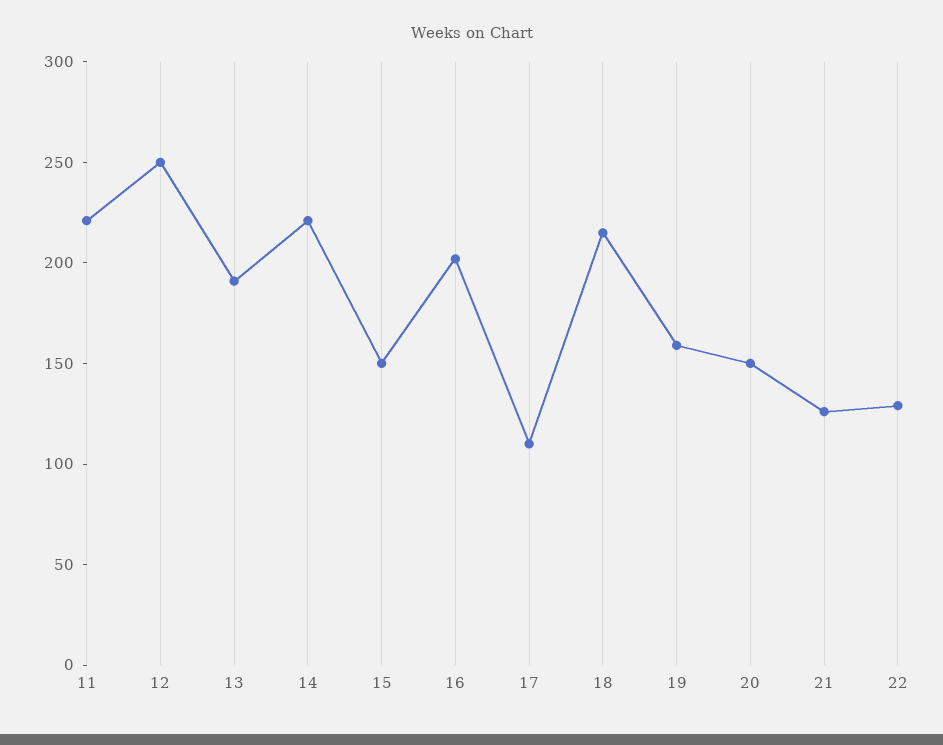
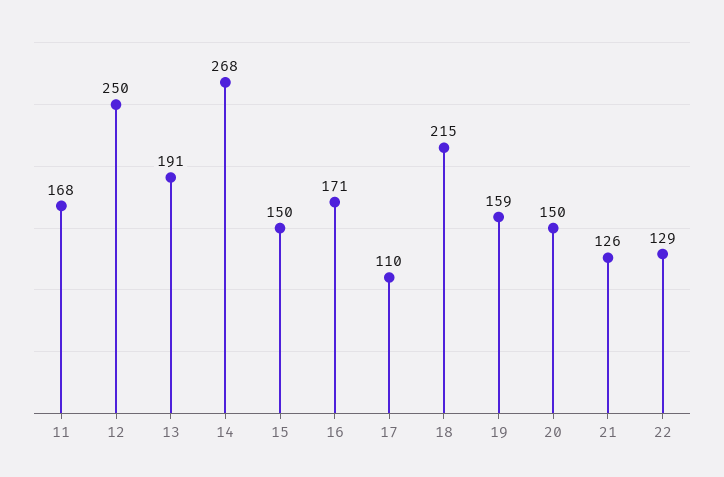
  {
-   "11": 220,
+   "11": 168,
    "12": 250,
    "13": 191,
-   "14": 220,
+   "14": 268,
    "15": 150,
-   "16": 200,
+   "16": 171,
    "17": 110,
    "18": 215,
    "19": 159,
    "20": 150,
    "21": 126,
    "22": 129
  }

